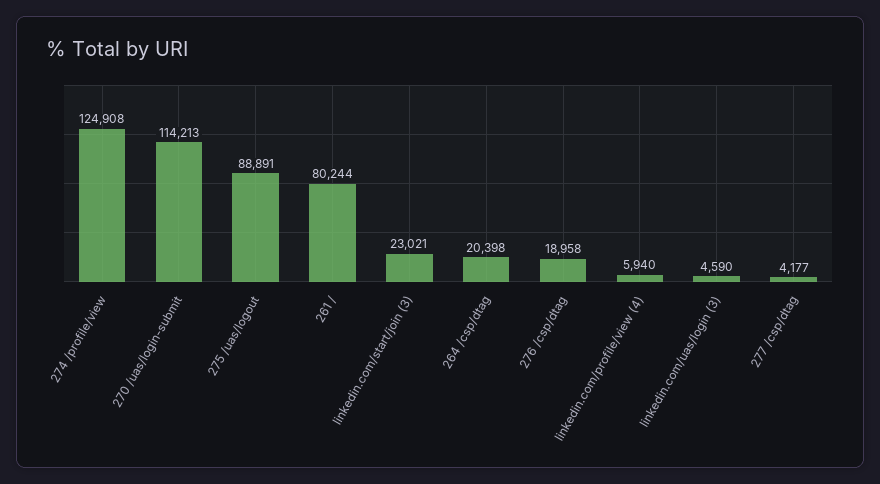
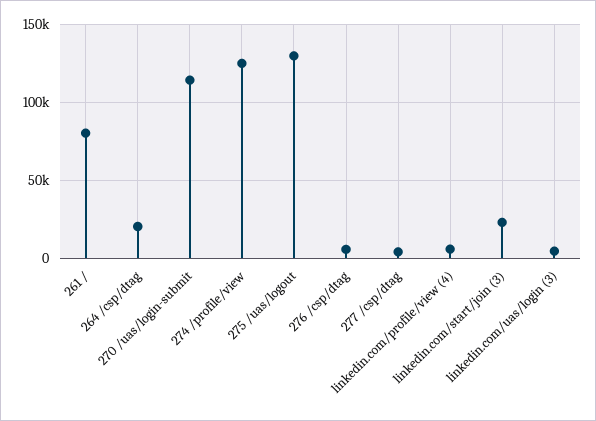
  {
    "274 /profile/view": 124908,
    "270 /uas/login-submit": 114213,
-   "275 /uas/logout": 88891,
+   "275 /uas/logout": 130000,
    "261 /": 80244,
    "linkedin.com/start/join (3)": 23021,
    "264 /csp/dtag": 20398,
-   "276 /csp/dtag": 18958,
+   "276 /csp/dtag": 5000,
    "linkedin.com/profile/view (4)": 5940,
    "linkedin.com/uas/login (3)": 4590,
    "277 /csp/dtag": 4177
  }

